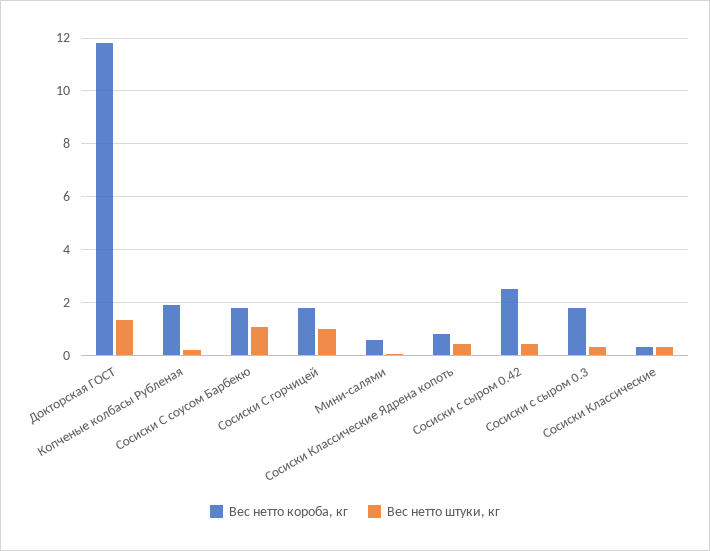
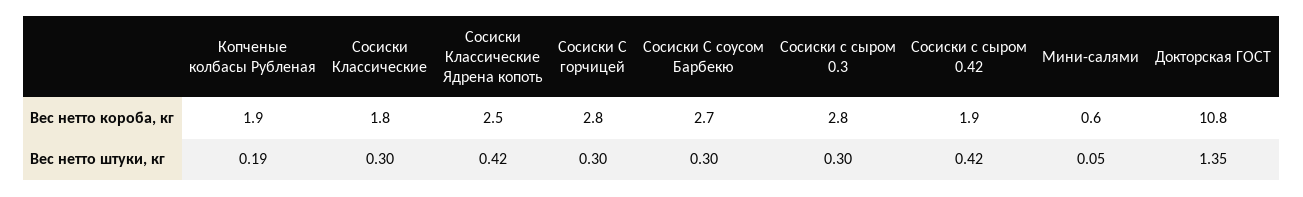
  {
    "Вес нетто короба, кг": {
-     "Докторская ГОСТ": 11.75,
+     "Докторская ГОСТ": 10.8,
      "Копченые колбасы Рубленая": 1.9,
-     "Сосиски С соусом Барбекю": 1.75,
+     "Сосиски С соусом Барбекю": 2.7,
-     "Сосиски С горчицей": 1.75,
+     "Сосиски С горчицей": 2.8,
      "Мини-салями": 0.6,
-     "Сосиски Классические Ядрена копоть": 0.75,
+     "Сосиски Классические Ядрена копоть": 2.5,
-     "Сосиски с сыром 0.42": 2.5,
+     "Сосиски с сыром 0.42": 1.9,
-     "Сосиски с сыром 0.3": 1.75,
+     "Сосиски с сыром 0.3": 2.8,
-     "Сосиски Классические": 0.25
+     "Сосиски Классические": 1.8
    },
    "Вес нетто штуки, кг": {
      "Докторская ГОСТ": 1.35,
      "Копченые колбасы Рубленая": 0.19,
-     "Сосиски С соусом Барбекю": 1,
+     "Сосиски С соусом Барбекю": 0.3,
-     "Сосиски С горчицей": 1,
+     "Сосиски С горчицей": 0.3,
      "Мини-салями": 0.05,
      "Сосиски Классические Ядрена копоть": 0.42,
      "Сосиски с сыром 0.42": 0.42,
      "Сосиски с сыром 0.3": 0.3,
      "Сосиски Классические": 0.3
    }
  }

